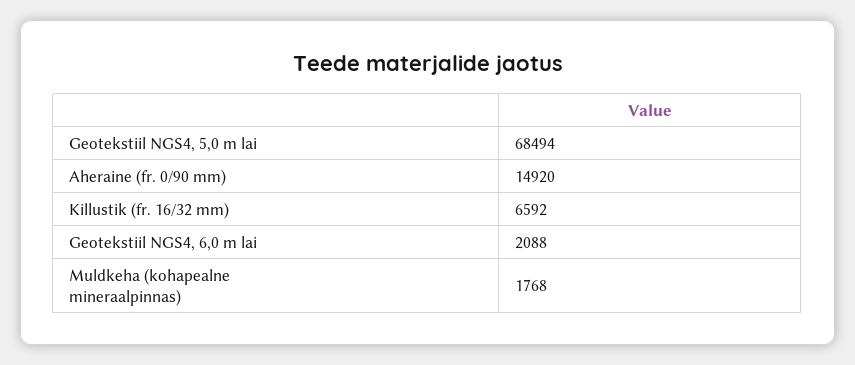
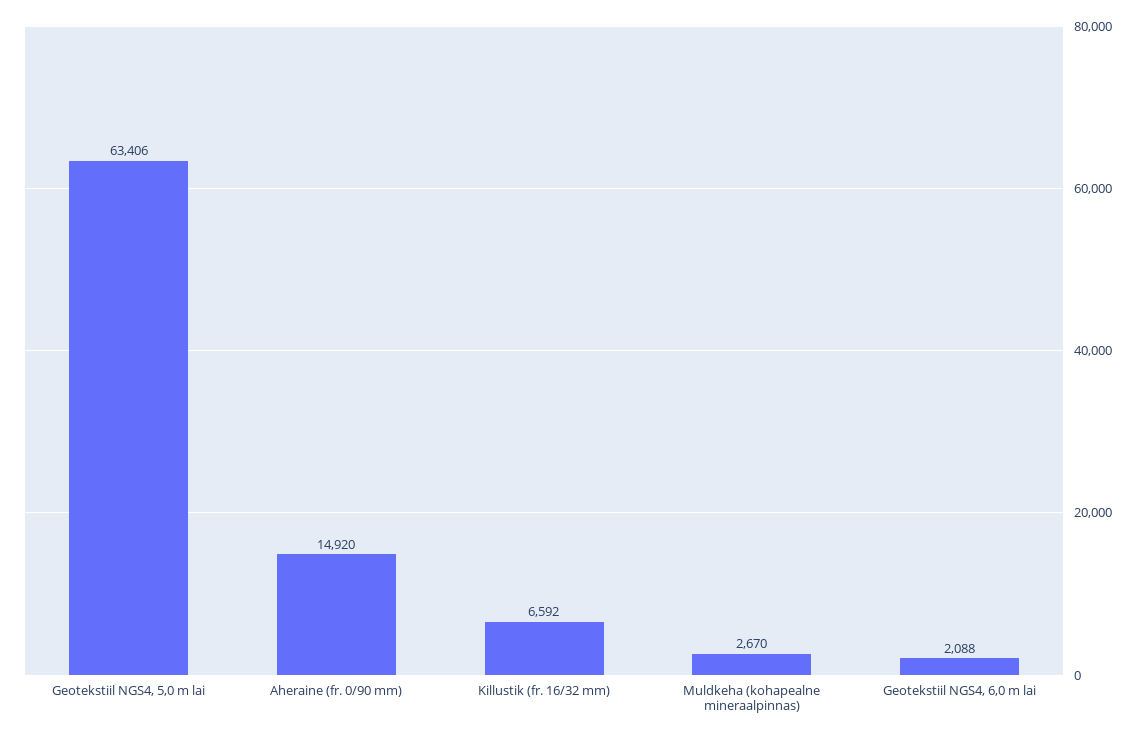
  {
-   "Geotekstiil NGS4, 5,0 m lai": 68494,
+   "Geotekstiil NGS4, 5,0 m lai": 63406,
    "Aheraine (fr. 0/90 mm)": 14920,
    "Killustik (fr. 16/32 mm)": 6592,
    "Geotekstiil NGS4, 6,0 m lai": 2088,
-   "Muldkeha (kohapealne mineraalpinnas)": 1768
+   "Muldkeha (kohapealne mineraalpinnas)": 2670
  }

